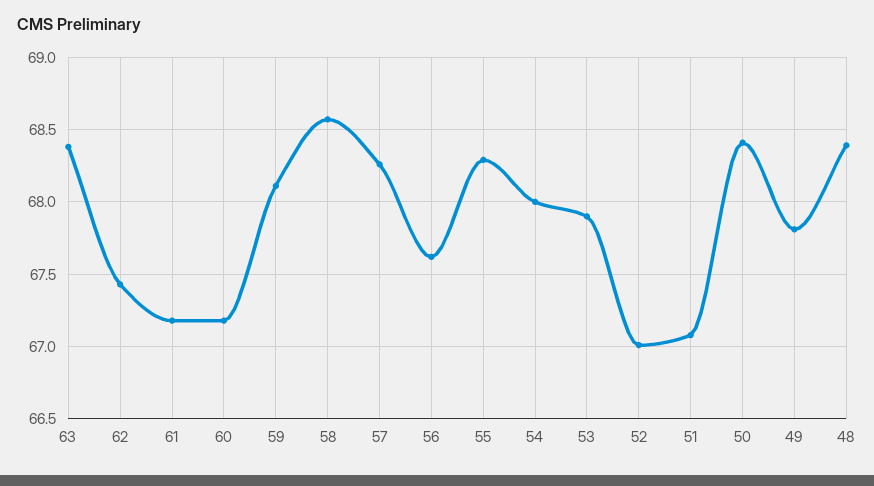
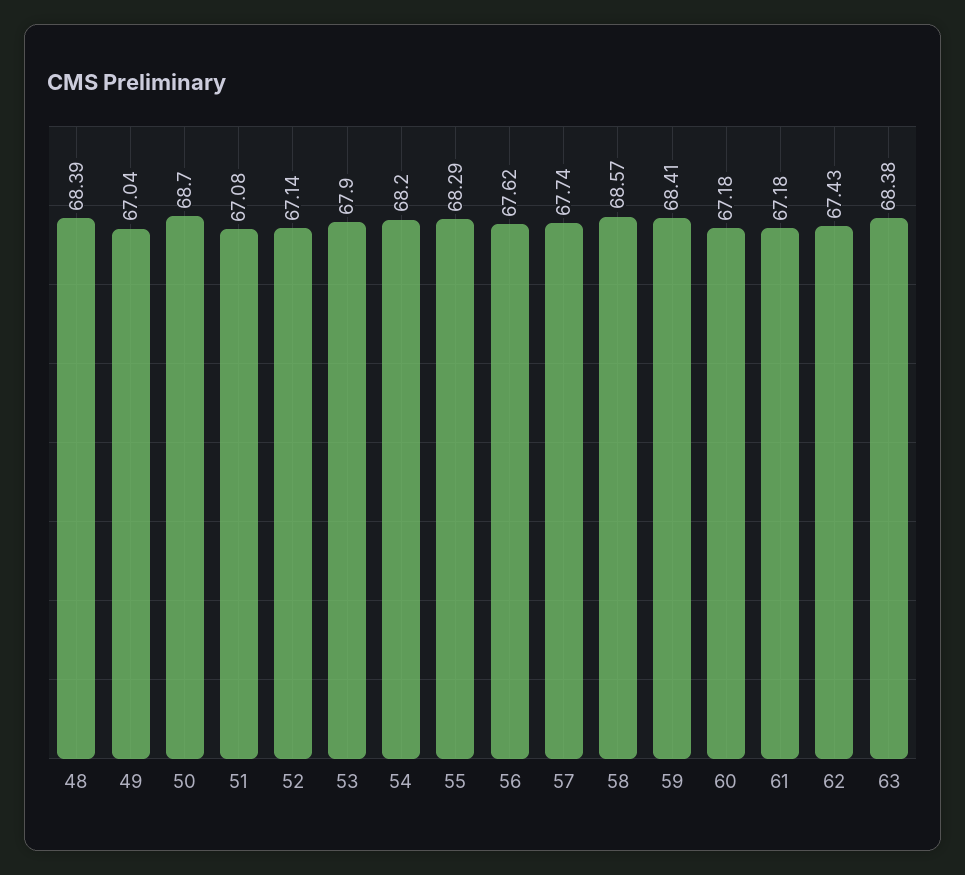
  {
    "63": 68.38,
    "62": 67.43,
    "61": 67.18,
    "60": 67.18,
-   "59": 68.1,
+   "59": 68.41,
    "58": 68.57,
-   "57": 68.25,
+   "57": 67.74,
    "56": 67.62,
    "55": 68.29,
-   "54": 68,
+   "54": 68.2,
    "53": 67.9,
-   "52": 67,
+   "52": 67.14,
    "51": 67.08,
-   "50": 68.4,
+   "50": 68.7,
-   "49": 67.8,
+   "49": 67.04,
    "48": 68.39
  }

